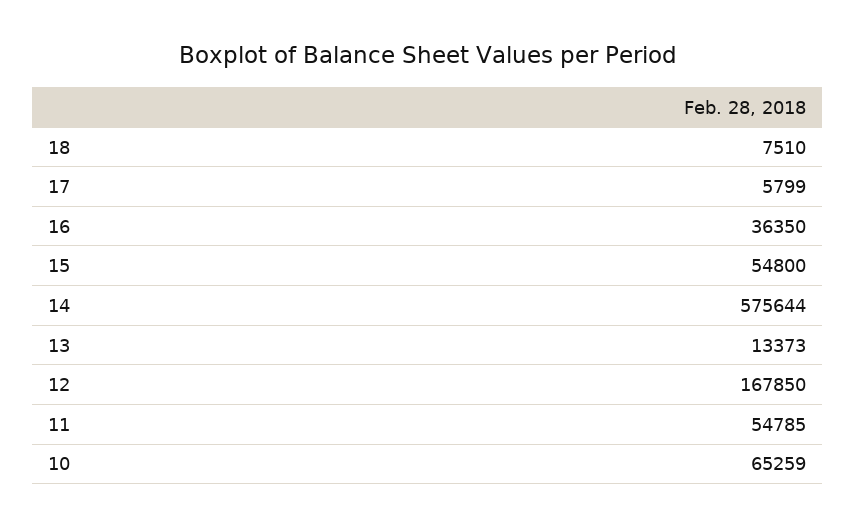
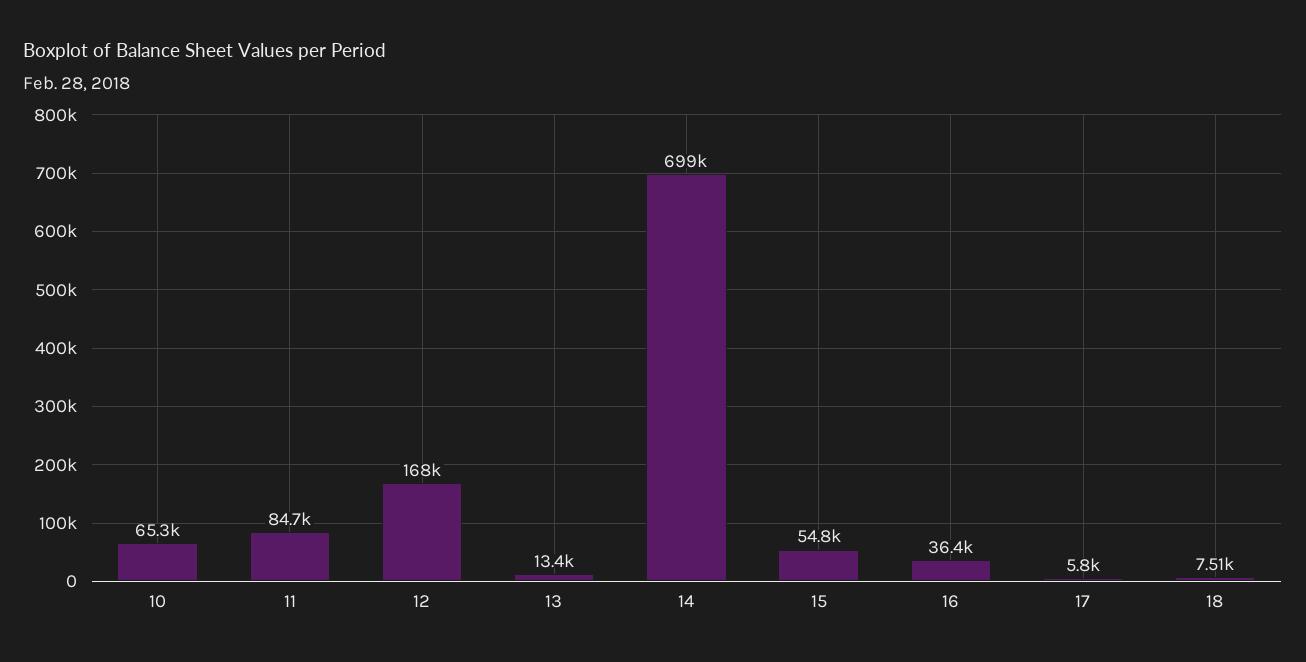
  {
    "18": 7510,
    "17": 5799,
    "16": 36350,
    "15": 54800,
-   "14": 575644,
+   "14": 699000,
    "13": 13373,
    "12": 167850,
-   "11": 54785,
+   "11": 84700,
    "10": 65259
  }

